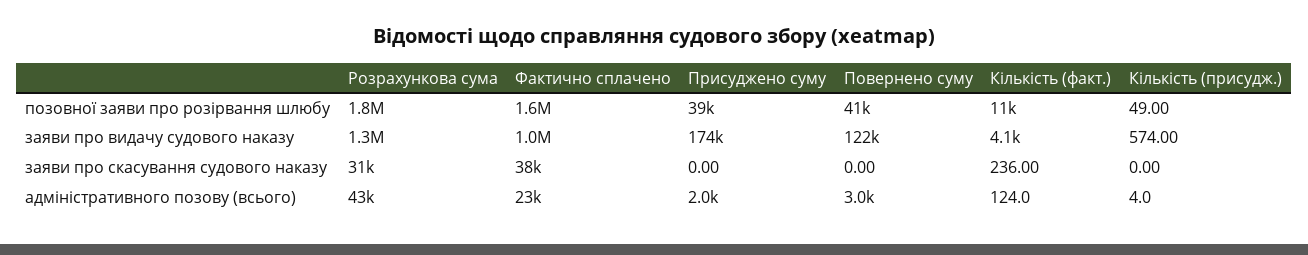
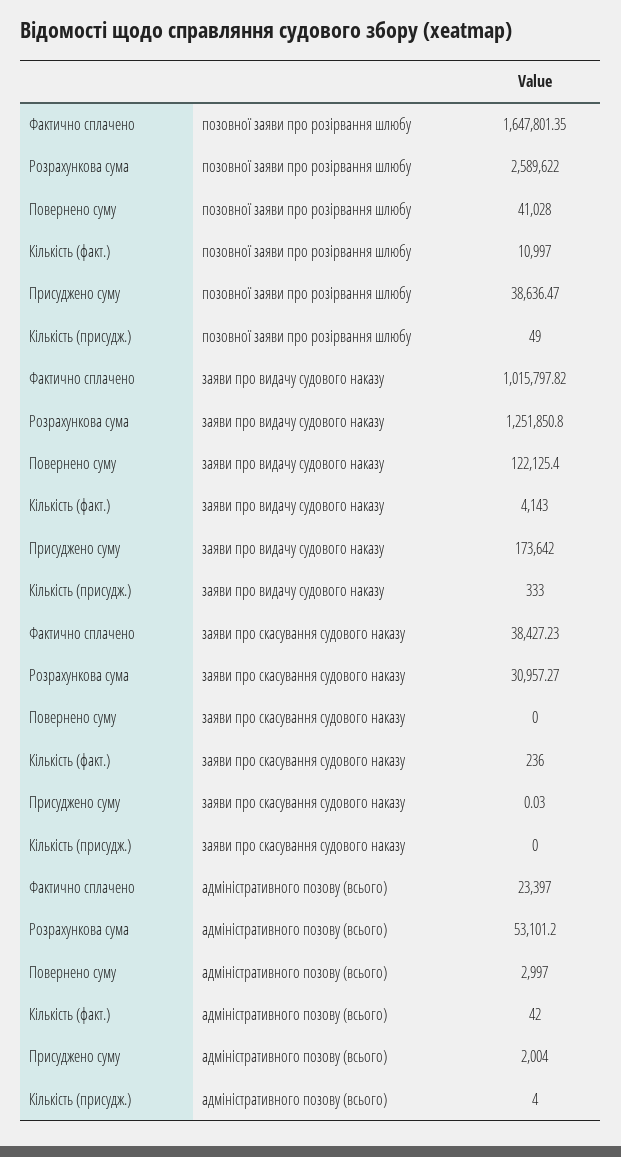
  {
    "Розрахункова сума": {
-     "позовної заяви про розірвання шлюбу": 1800000,
+     "позовної заяви про розірвання шлюбу": 2589622,
      "заяви про видачу судового наказу": 1251850.8,
      "заяви про скасування судового наказу": 30957.27,
-     "адміністративного позову (всього)": 43000
+     "адміністративного позову (всього)": 53101.2
    },
    "Фактично сплачено": {
      "позовної заяви про розірвання шлюбу": 1647801.35,
      "заяви про видачу судового наказу": 1015797.82,
      "заяви про скасування судового наказу": 38427.23,
      "адміністративного позову (всього)": 23397
    },
    "Присуджено суму": {
      "позовної заяви про розірвання шлюбу": 38636.47,
      "заяви про видачу судового наказу": 173642,
-     "заяви про скасування судового наказу": 0,
+     "заяви про скасування судового наказу": 0.03,
      "адміністративного позову (всього)": 2004
    },
    "Повернено суму": {
      "позовної заяви про розірвання шлюбу": 41028,
      "заяви про видачу судового наказу": 122125.4,
      "заяви про скасування судового наказу": 0,
      "адміністративного позову (всього)": 2997
    },
    "Кількість (факт.)": {
      "позовної заяви про розірвання шлюбу": 10997,
      "заяви про видачу судового наказу": 4143,
      "заяви про скасування судового наказу": 236,
-     "адміністративного позову (всього)": 124
+     "адміністративного позову (всього)": 42
    },
    "Кількість (присудж.)": {
      "позовної заяви про розірвання шлюбу": 49,
-     "заяви про видачу судового наказу": 574,
+     "заяви про видачу судового наказу": 333,
      "заяви про скасування судового наказу": 0,
      "адміністративного позову (всього)": 4
    }
  }

